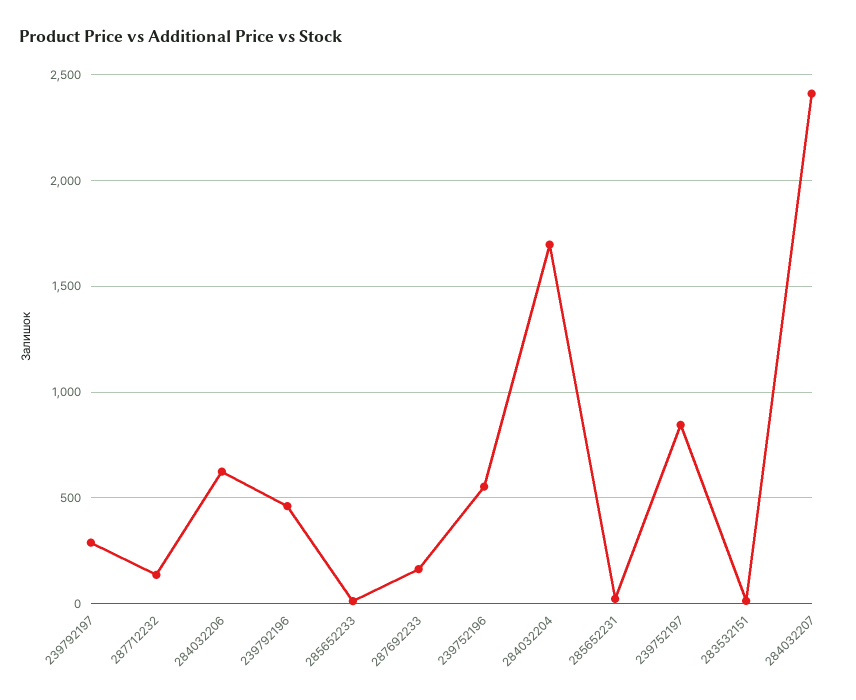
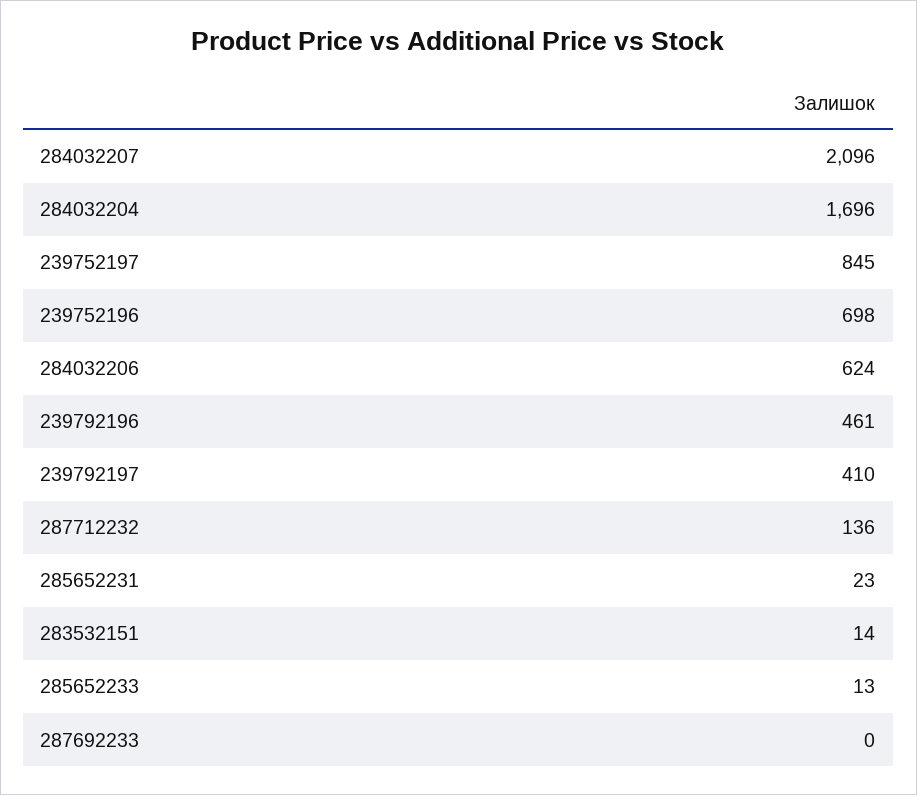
  {
-   "239792197": 300,
+   "239792197": 410,
    "287712232": 136,
    "284032206": 624,
    "239792196": 461,
    "285652233": 13,
-   "287692233": 150,
+   "287692233": 0,
-   "239752196": 550,
+   "239752196": 698,
    "284032204": 1696,
    "285652231": 23,
    "239752197": 845,
    "283532151": 14,
-   "284032207": 2400
+   "284032207": 2096
  }

